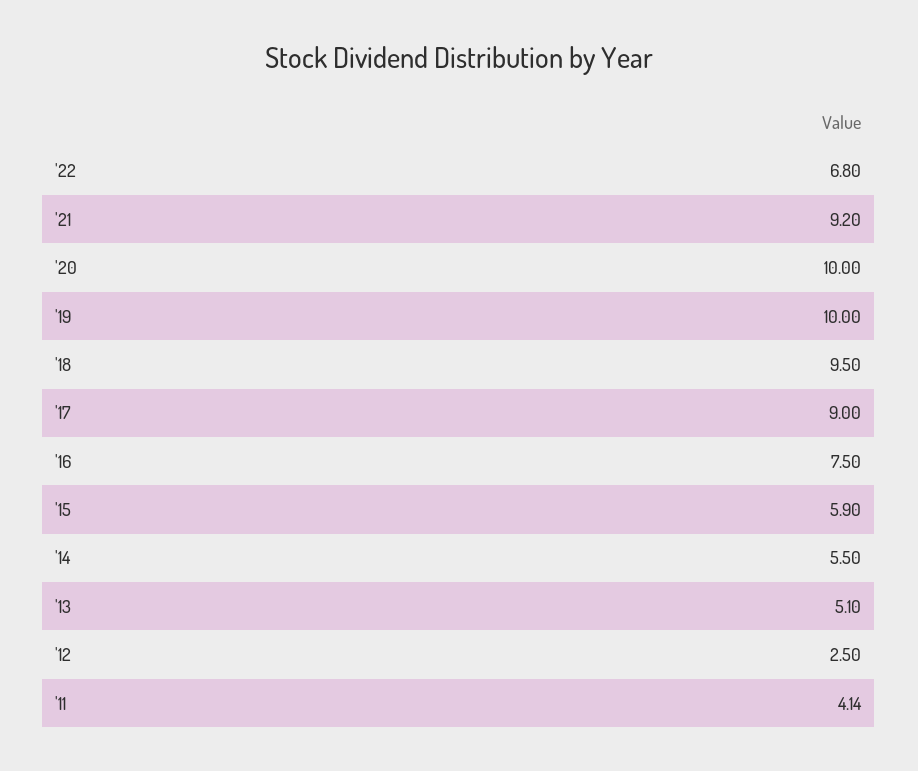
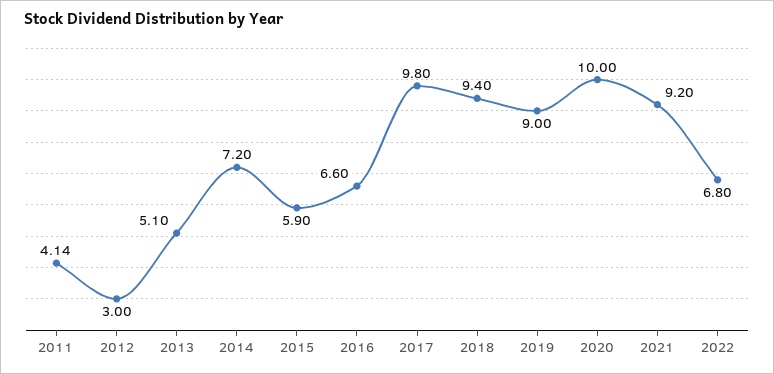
  {
    "'22": 6.8,
    "'21": 9.2,
    "'20": 10,
-   "'19": 10,
+   "'19": 9,
-   "'18": 9.5,
+   "'18": 9.4,
-   "'17": 9,
+   "'17": 9.8,
-   "'16": 7.5,
+   "'16": 6.6,
    "'15": 5.9,
-   "'14": 5.5,
+   "'14": 7.2,
    "'13": 5.1,
-   "'12": 2.5,
+   "'12": 3,
    "'11": 4.14
  }

